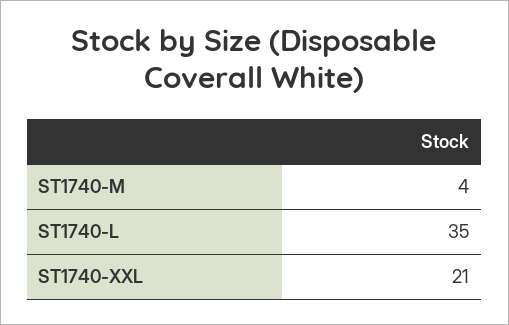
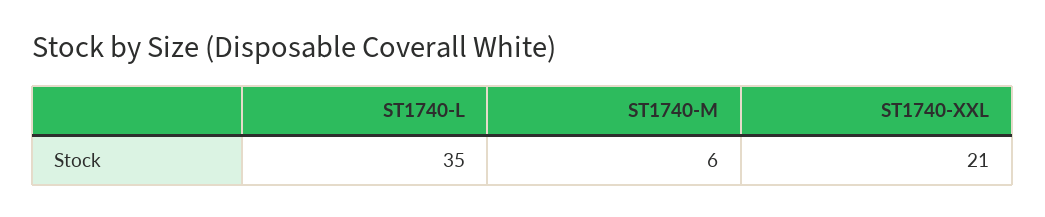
  {
-   "ST1740-M": 4,
+   "ST1740-M": 6,
    "ST1740-L": 35,
    "ST1740-XXL": 21
  }

